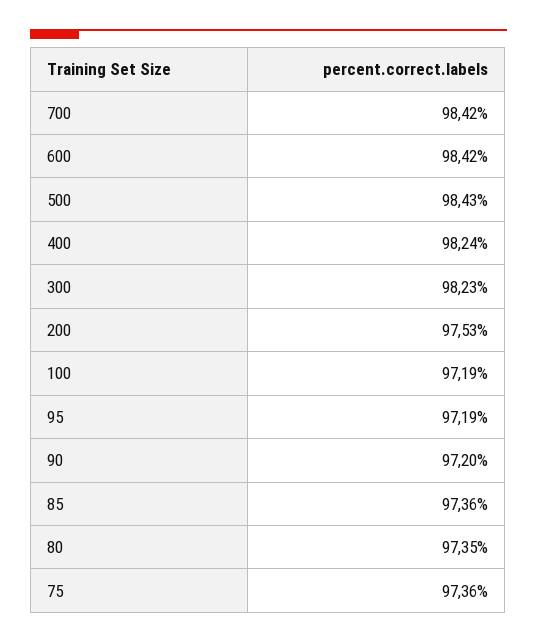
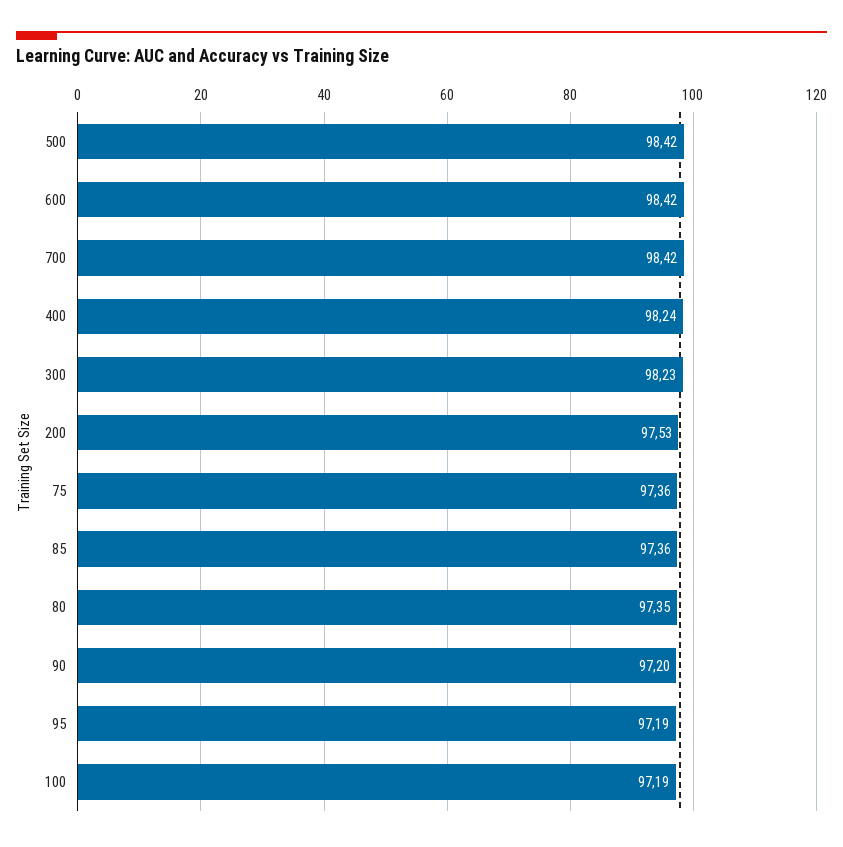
  {
    "700": 98.42,
    "600": 98.42,
-   "500": 98.43,
+   "500": 98.42,
    "400": 98.24,
    "300": 98.23,
    "200": 97.53,
    "100": 97.19,
    "95": 97.19,
    "90": 97.2,
    "85": 97.36,
    "80": 97.35,
    "75": 97.36
  }

